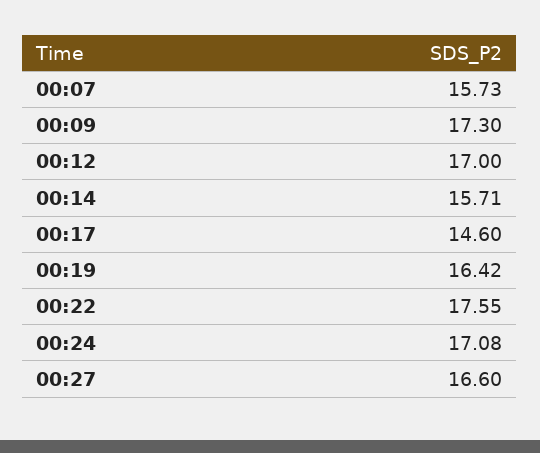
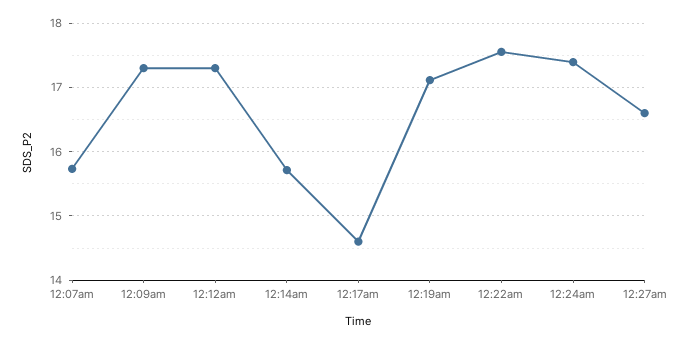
  {
    "00:07": 15.73,
    "00:09": 17.3,
-   "00:12": 17,
+   "00:12": 17.3,
    "00:14": 15.71,
    "00:17": 14.6,
-   "00:19": 16.42,
+   "00:19": 17.1,
    "00:22": 17.55,
-   "00:24": 17.08,
+   "00:24": 17.4,
    "00:27": 16.6
  }

